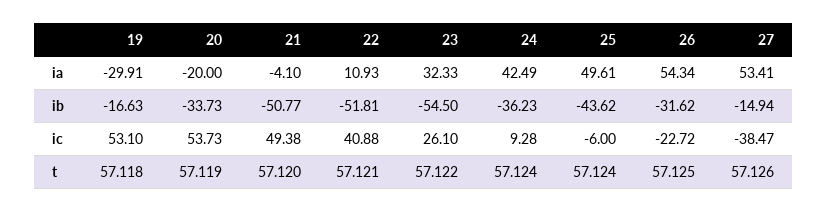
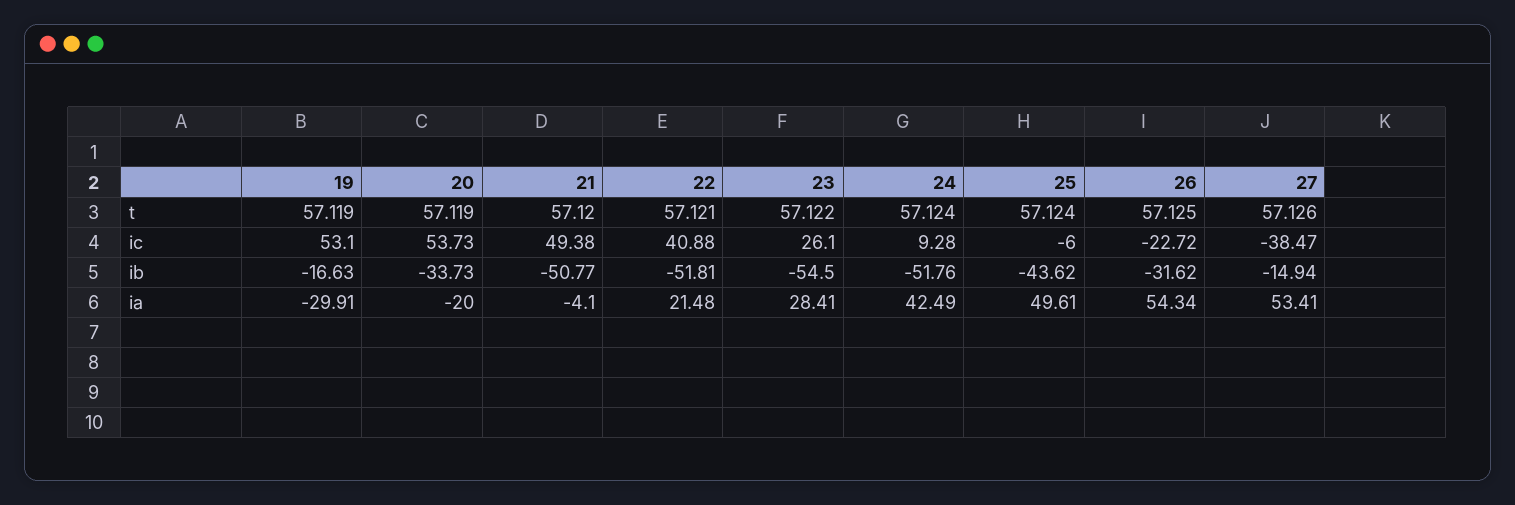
  {
    "19": {
      "ia": -29.91,
      "ib": -16.63,
      "ic": 53.1,
-     "t": 57.118
+     "t": 57.119
    },
    "20": {
      "ia": -20,
      "ib": -33.73,
      "ic": 53.73,
      "t": 57.119
    },
    "21": {
      "ia": -4.1,
      "ib": -50.77,
      "ic": 49.38,
      "t": 57.12
    },
    "22": {
-     "ia": 10.93,
+     "ia": 21.48,
      "ib": -51.81,
      "ic": 40.88,
      "t": 57.121
    },
    "23": {
-     "ia": 32.33,
+     "ia": 28.41,
      "ib": -54.5,
      "ic": 26.1,
      "t": 57.122
    },
    "24": {
      "ia": 42.49,
-     "ib": -36.23,
+     "ib": -51.76,
      "ic": 9.28,
      "t": 57.124
    },
    "25": {
      "ia": 49.61,
      "ib": -43.62,
      "ic": -6,
      "t": 57.124
    },
    "26": {
      "ia": 54.34,
      "ib": -31.62,
      "ic": -22.72,
      "t": 57.125
    },
    "27": {
      "ia": 53.41,
      "ib": -14.94,
      "ic": -38.47,
      "t": 57.126
    }
  }

